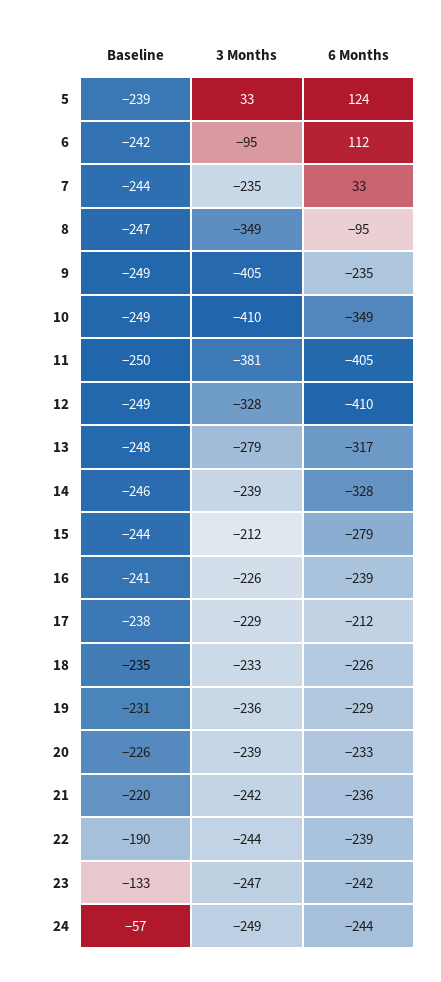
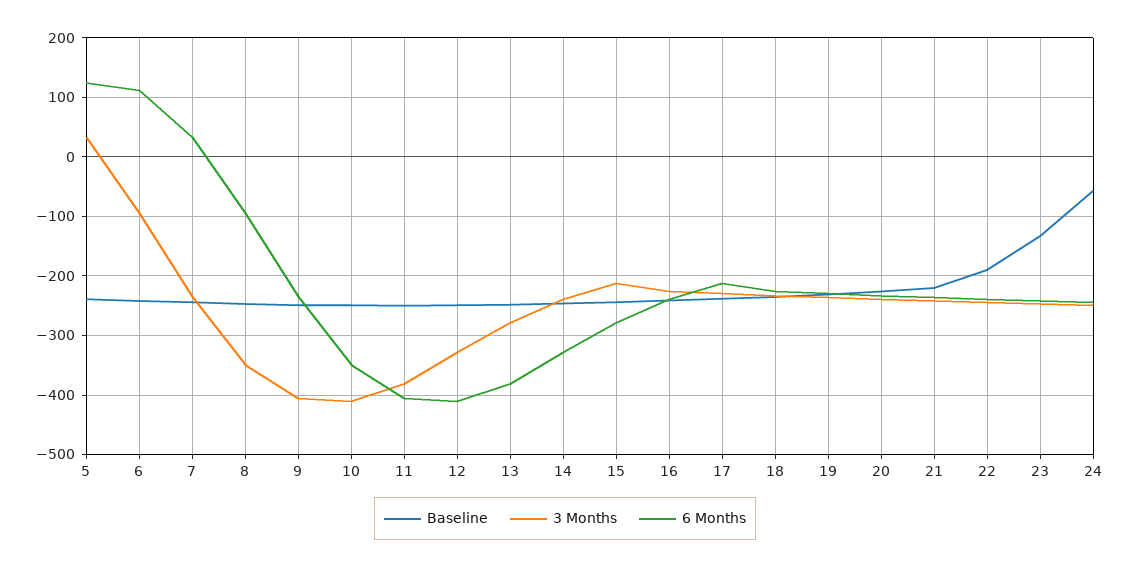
  {
    "Baseline": {
      "5": -239,
      "6": -242,
      "7": -244,
      "8": -247,
      "9": -249,
      "10": -249,
      "11": -250,
      "12": -249,
      "13": -248,
      "14": -246,
      "15": -244,
      "16": -241,
      "17": -238,
      "18": -235,
      "19": -231,
      "20": -226,
      "21": -220,
      "22": -190,
      "23": -133,
      "24": -57
    },
    "3 Months": {
      "5": 33,
      "6": -95,
      "7": -235,
      "8": -349,
      "9": -405,
      "10": -410,
      "11": -381,
      "12": -328,
      "13": -279,
      "14": -239,
      "15": -212,
      "16": -226,
      "17": -229,
      "18": -233,
      "19": -236,
      "20": -239,
      "21": -242,
      "22": -244,
      "23": -247,
      "24": -249
    },
    "6 Months": {
      "5": 124,
      "6": 112,
      "7": 33,
      "8": -95,
      "9": -235,
      "10": -349,
      "11": -405,
      "12": -410,
-     "13": -317,
+     "13": -380,
      "14": -328,
      "15": -279,
      "16": -239,
      "17": -212,
      "18": -226,
      "19": -229,
      "20": -233,
      "21": -236,
      "22": -239,
      "23": -242,
      "24": -244
    }
  }

